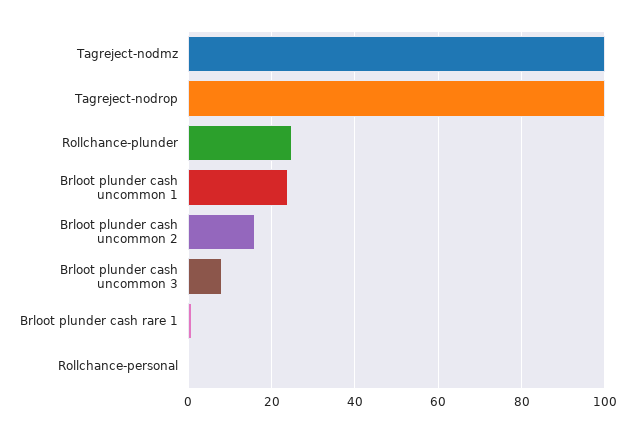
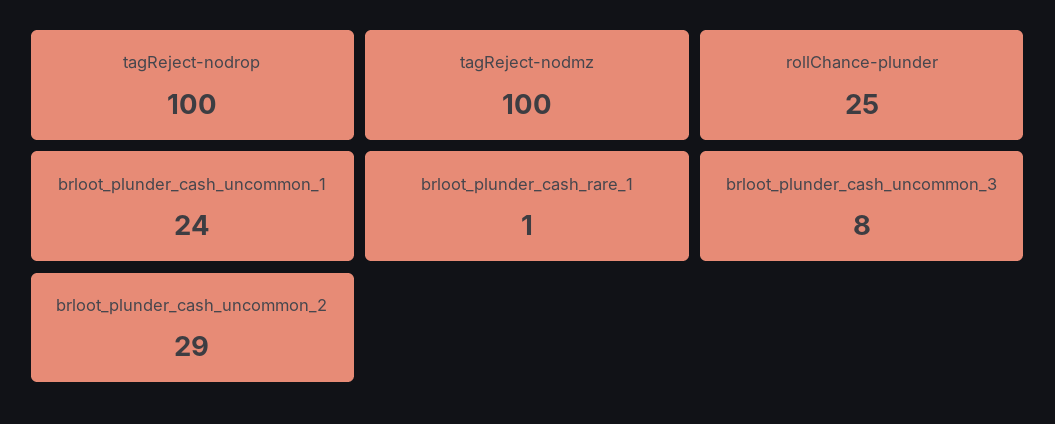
  {
    "Tagreject-nodmz": 100,
    "Tagreject-nodrop": 100,
    "Rollchance-plunder": 25,
    "Brloot plunder cash uncommon 1": 24,
-   "Brloot plunder cash uncommon 2": 15,
+   "Brloot plunder cash uncommon 2": 29,
    "Brloot plunder cash uncommon 3": 8,
-   "Brloot plunder cash rare 1": 1,
+   "Brloot plunder cash rare 1": 1
-   "Rollchance-personal": 0
  }

